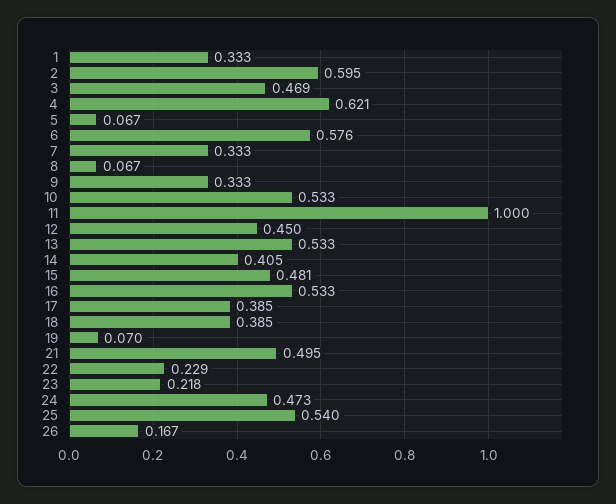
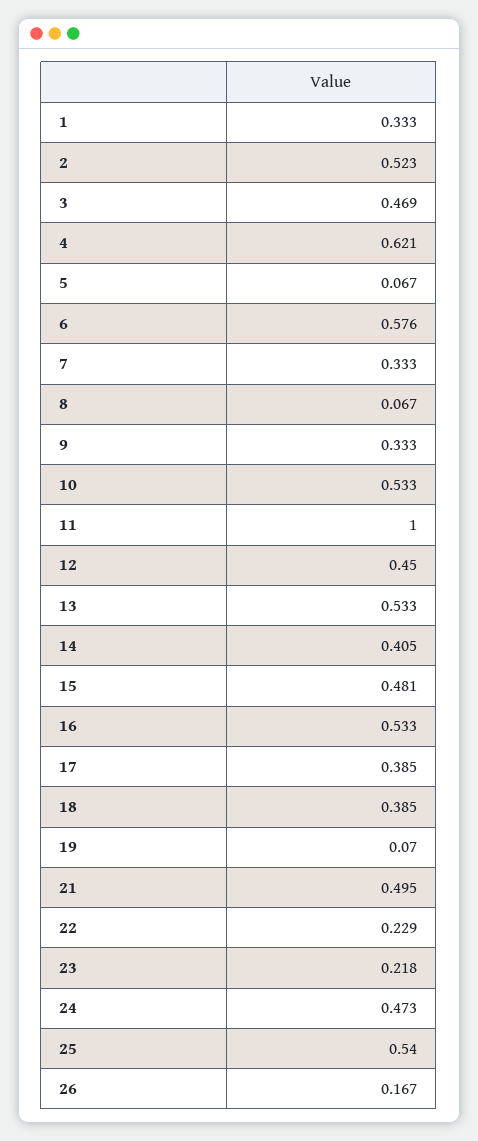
  {
    "1": 0.333,
-   "2": 0.595,
+   "2": 0.523,
    "3": 0.469,
    "4": 0.621,
    "5": 0.067,
    "6": 0.576,
    "7": 0.333,
    "8": 0.067,
    "9": 0.333,
    "10": 0.533,
    "11": 1,
    "12": 0.45,
    "13": 0.533,
    "14": 0.405,
    "15": 0.481,
    "16": 0.533,
    "17": 0.385,
    "18": 0.385,
    "19": 0.07,
    "21": 0.495,
    "22": 0.229,
    "23": 0.218,
    "24": 0.473,
    "25": 0.54,
    "26": 0.167
  }

